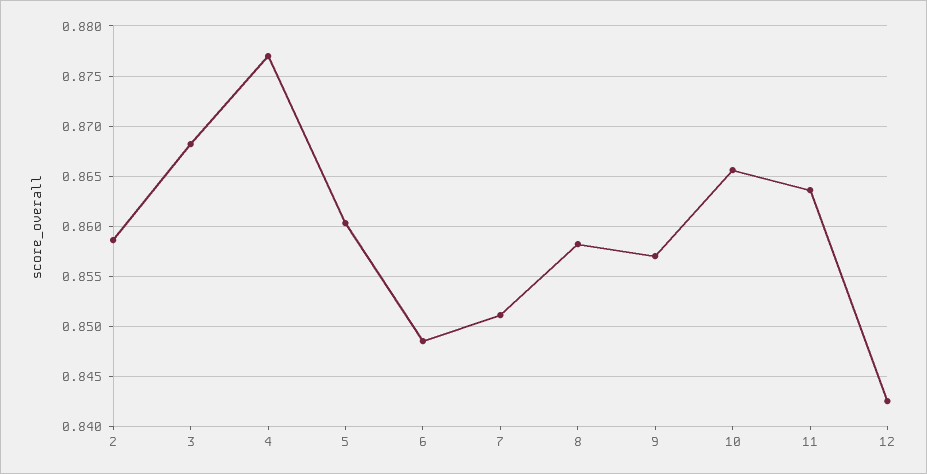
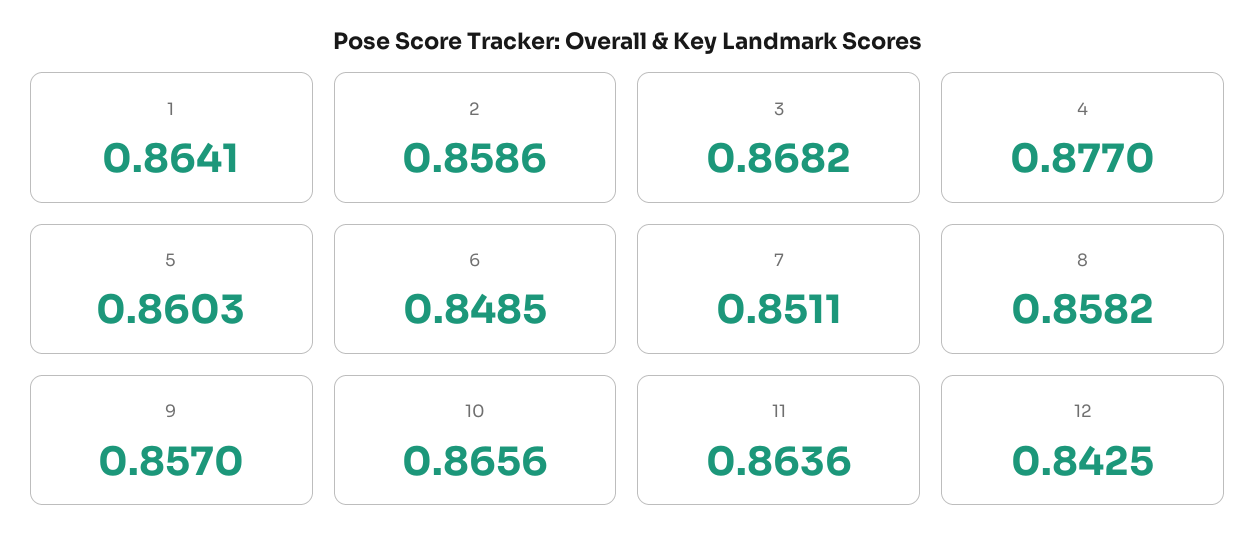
  {
    "2": 0.8586,
    "3": 0.8682,
    "4": 0.877,
    "5": 0.8603,
    "6": 0.8485,
    "7": 0.8511,
    "8": 0.8582,
    "9": 0.857,
    "10": 0.8656,
    "11": 0.8636,
-   "12": 0.8425
+   "12": 0.8425,
+   "1": 0.8641
  }

